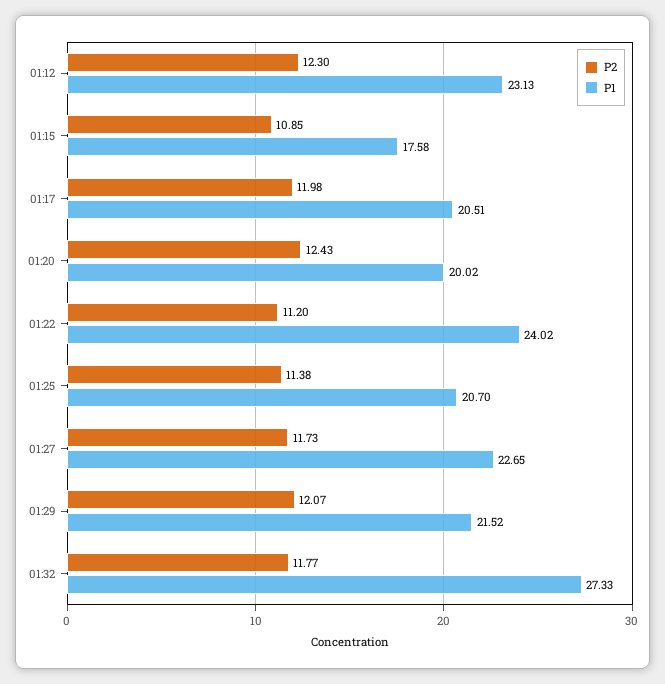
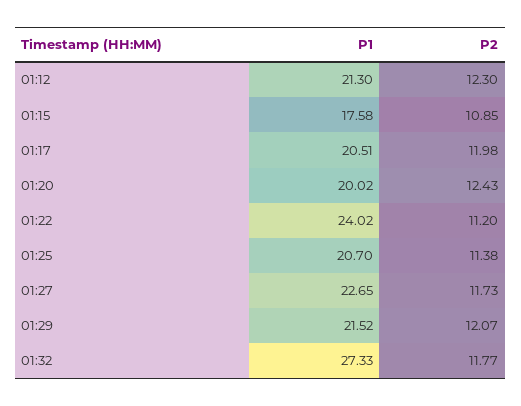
  {
    "P2": {
      "01:12": 12.3,
      "01:15": 10.85,
      "01:17": 11.98,
      "01:20": 12.43,
      "01:22": 11.2,
      "01:25": 11.38,
      "01:27": 11.73,
      "01:29": 12.07,
      "01:32": 11.77
    },
    "P1": {
-     "01:12": 23.13,
+     "01:12": 21.3,
      "01:15": 17.58,
      "01:17": 20.51,
      "01:20": 20.02,
      "01:22": 24.02,
      "01:25": 20.7,
      "01:27": 22.65,
      "01:29": 21.52,
      "01:32": 27.33
    }
  }

